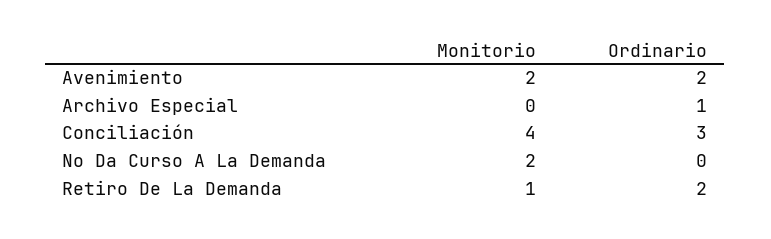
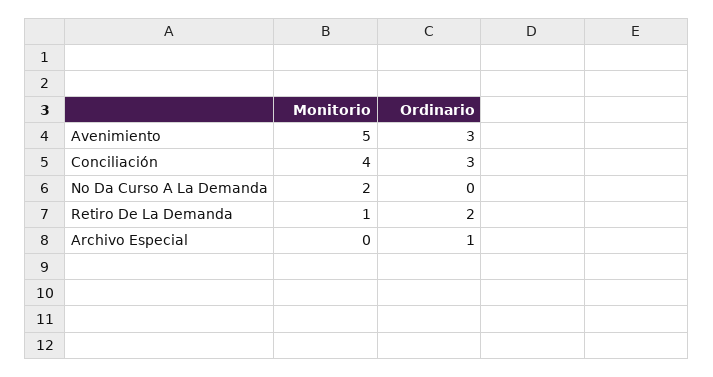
  {
    "Monitorio": {
-     "Avenimiento": 2,
+     "Avenimiento": 5,
      "Archivo Especial": 0,
      "Conciliación": 4,
      "No Da Curso A La Demanda": 2,
      "Retiro De La Demanda": 1
    },
    "Ordinario": {
-     "Avenimiento": 2,
+     "Avenimiento": 3,
      "Archivo Especial": 1,
      "Conciliación": 3,
      "No Da Curso A La Demanda": 0,
      "Retiro De La Demanda": 2
    }
  }

